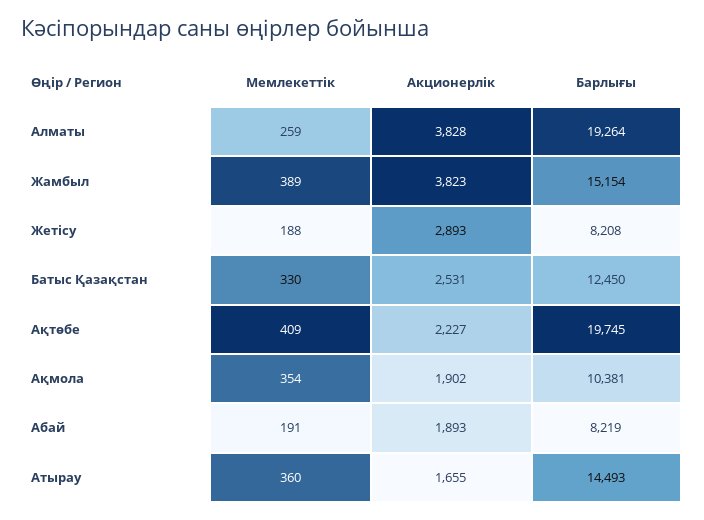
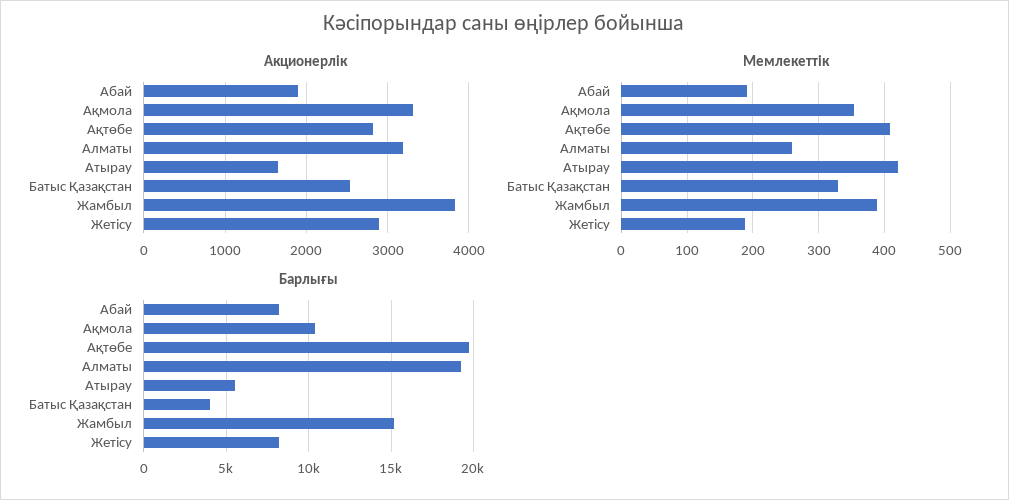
  {
    "Мемлекеттік": {
      "Алматы": 259,
      "Жамбыл": 389,
      "Жетісу": 188,
      "Батыс Қазақстан": 330,
      "Ақтөбе": 409,
      "Ақмола": 354,
      "Абай": 191,
-     "Атырау": 360
+     "Атырау": 420
    },
    "Акционерлік": {
-     "Алматы": 3828,
+     "Алматы": 3200,
      "Жамбыл": 3823,
      "Жетісу": 2893,
      "Батыс Қазақстан": 2531,
-     "Ақтөбе": 2227,
+     "Ақтөбе": 2800,
-     "Ақмола": 1902,
+     "Ақмола": 3300,
      "Абай": 1893,
      "Атырау": 1655
    },
    "Барлығы": {
      "Алматы": 19264,
      "Жамбыл": 15154,
      "Жетісу": 8208,
-     "Батыс Қазақстан": 12450,
+     "Батыс Қазақстан": 4000,
      "Ақтөбе": 19745,
      "Ақмола": 10381,
      "Абай": 8219,
-     "Атырау": 14493
+     "Атырау": 5500
    }
  }

